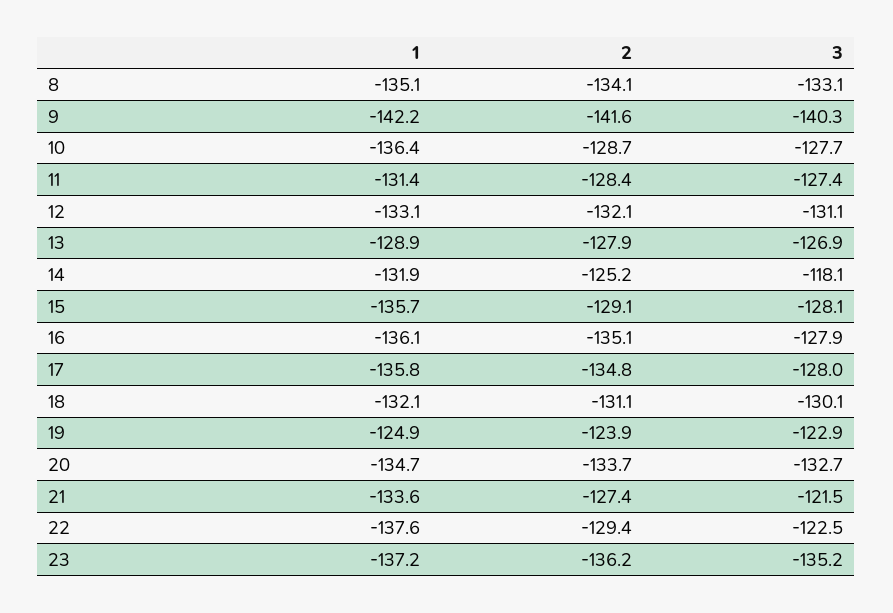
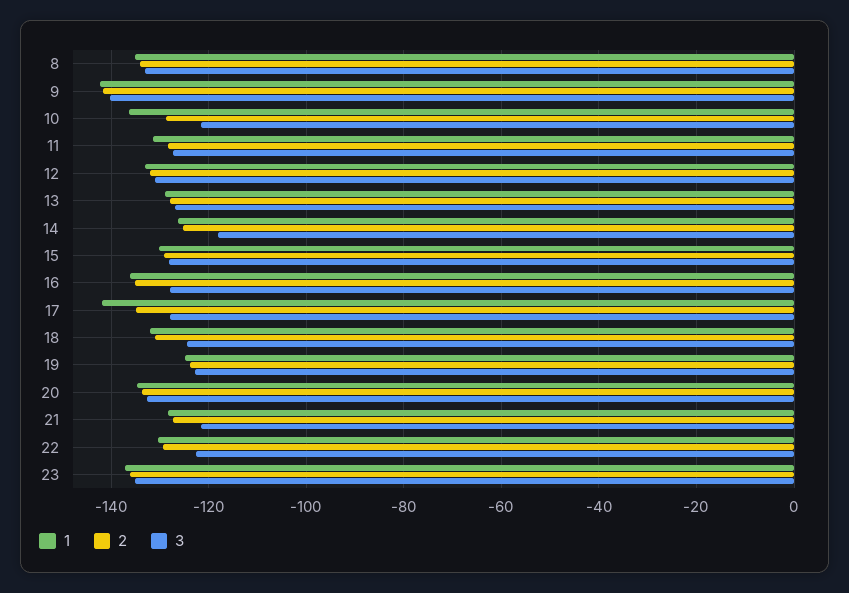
  {
    "1": {
      "8": -135.1,
      "9": -142.2,
      "10": -136.4,
      "11": -131.4,
      "12": -133.1,
      "13": -128.9,
-     "14": -131.9,
+     "14": -126,
-     "15": -135.7,
+     "15": -130,
      "16": -136.1,
-     "17": -135.8,
+     "17": -142,
      "18": -132.1,
      "19": -124.9,
      "20": -134.7,
-     "21": -133.6,
+     "21": -128,
-     "22": -137.6,
+     "22": -130,
      "23": -137.2
    },
    "2": {
      "8": -134.1,
      "9": -141.6,
      "10": -128.7,
      "11": -128.4,
      "12": -132.1,
      "13": -127.9,
      "14": -125.2,
      "15": -129.1,
      "16": -135.1,
      "17": -134.8,
      "18": -131.1,
      "19": -123.9,
      "20": -133.7,
      "21": -127.4,
      "22": -129.4,
      "23": -136.2
    },
    "3": {
      "8": -133.1,
      "9": -140.3,
-     "10": -127.7,
+     "10": -122,
      "11": -127.4,
      "12": -131.1,
      "13": -126.9,
      "14": -118.1,
      "15": -128.1,
      "16": -127.9,
      "17": -128,
-     "18": -130.1,
+     "18": -124,
      "19": -122.9,
      "20": -132.7,
      "21": -121.5,
      "22": -122.5,
      "23": -135.2
    }
  }

